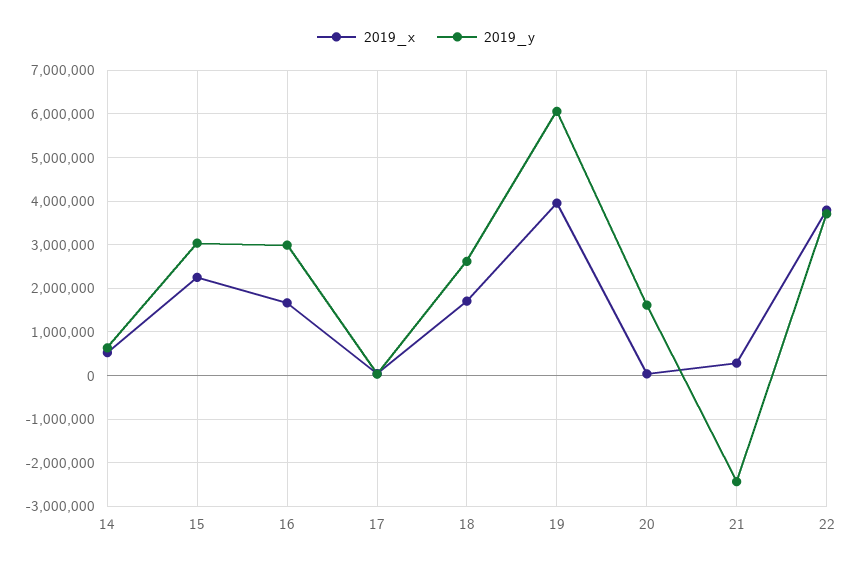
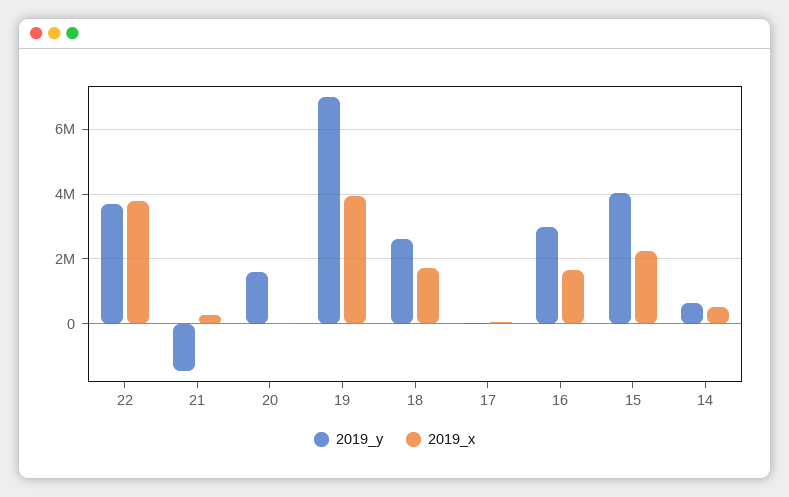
  {
    "2019_x": {
      "14": 600000,
      "15": 2200000,
      "16": 1600000,
      "17": 0,
      "18": 1800000,
      "19": 4000000,
      "20": 0,
      "21": 200000,
      "22": 3800000
    },
    "2019_y": {
      "14": 600000,
-     "15": 3000000,
+     "15": 4000000,
      "16": 3000000,
      "17": 0,
      "18": 2600000,
-     "19": 6000000,
+     "19": 7000000,
      "20": 1600000,
-     "21": -2400000,
+     "21": -1400000,
      "22": 3800000
    }
  }

